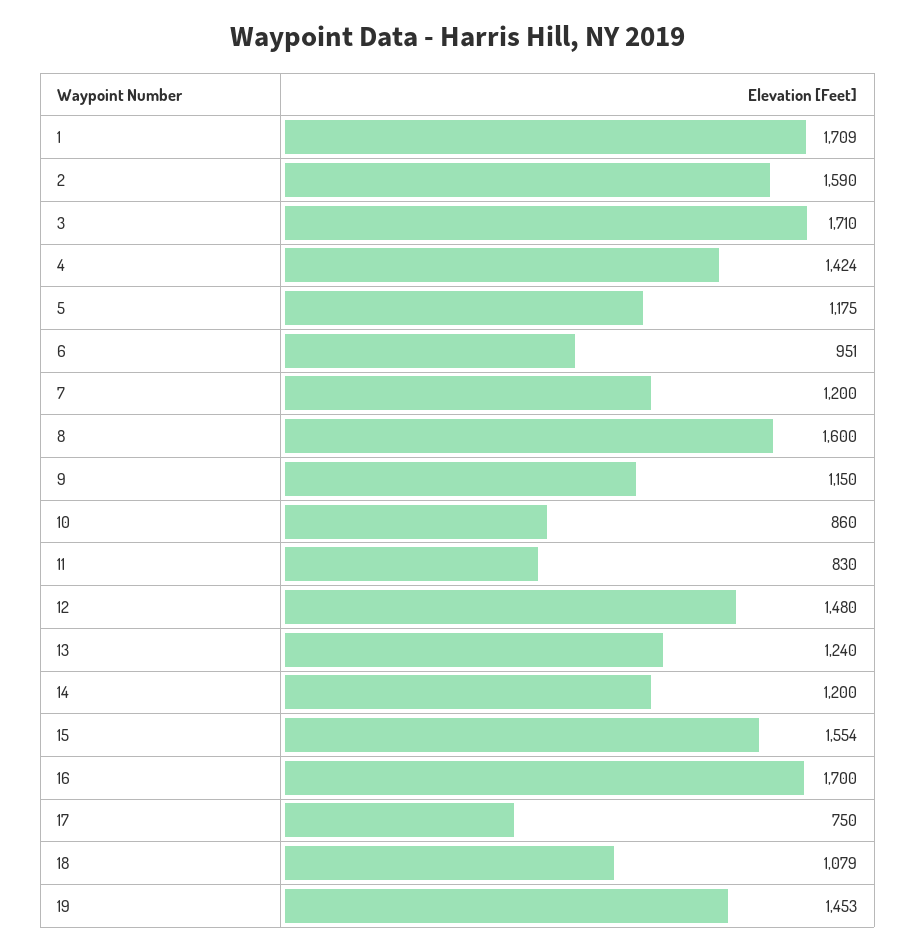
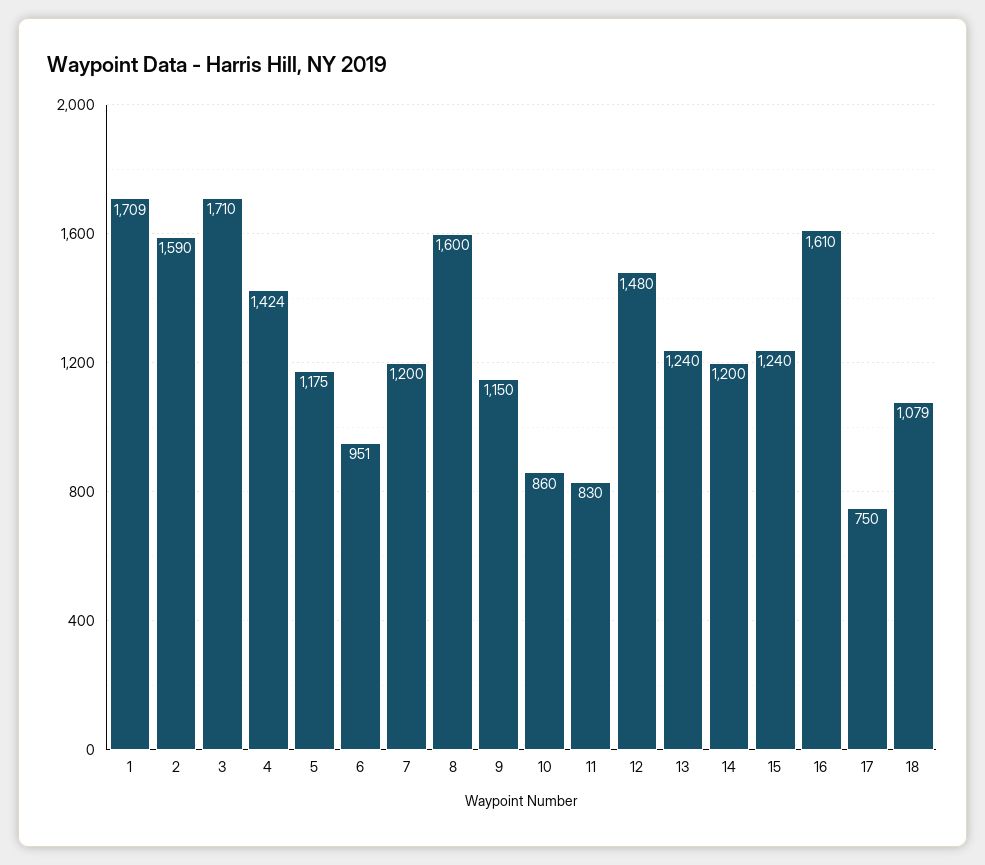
  {
    "1": 1709,
    "2": 1590,
    "3": 1710,
    "4": 1424,
    "5": 1175,
    "6": 951,
    "7": 1200,
    "8": 1600,
    "9": 1150,
    "10": 860,
    "11": 830,
    "12": 1480,
    "13": 1240,
    "14": 1200,
-   "15": 1554,
+   "15": 1240,
-   "16": 1700,
+   "16": 1610,
    "17": 750,
-   "18": 1079,
+   "18": 1079
-   "19": 1453
  }

